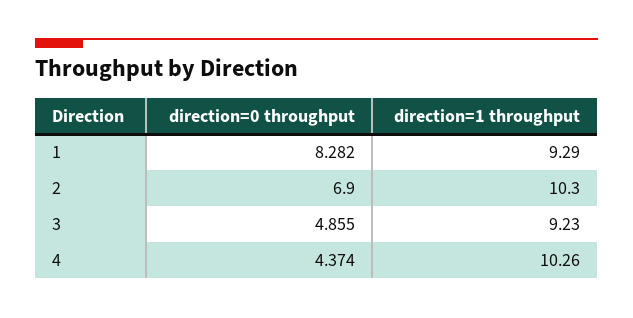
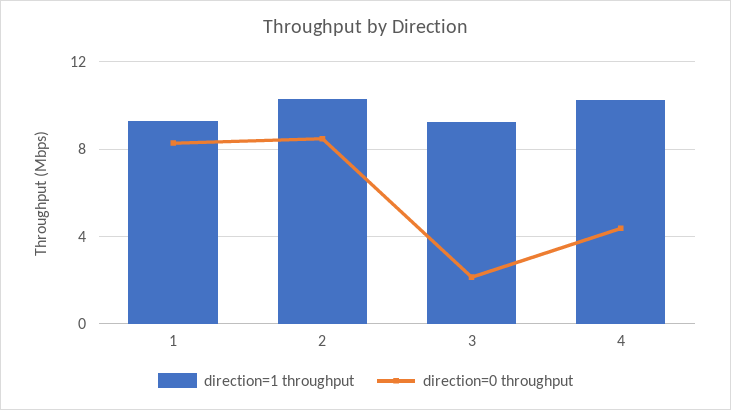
  {
    "direction=0 throughput": {
      "1": 8.282,
-     "2": 6.9,
+     "2": 8.5,
-     "3": 4.855,
+     "3": 2,
      "4": 4.374
    },
    "direction=1 throughput": {
      "1": 9.29,
      "2": 10.3,
      "3": 9.23,
      "4": 10.26
    }
  }

